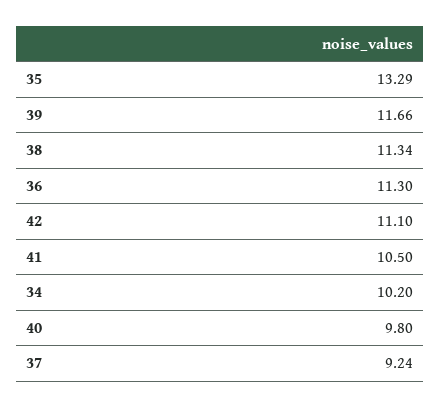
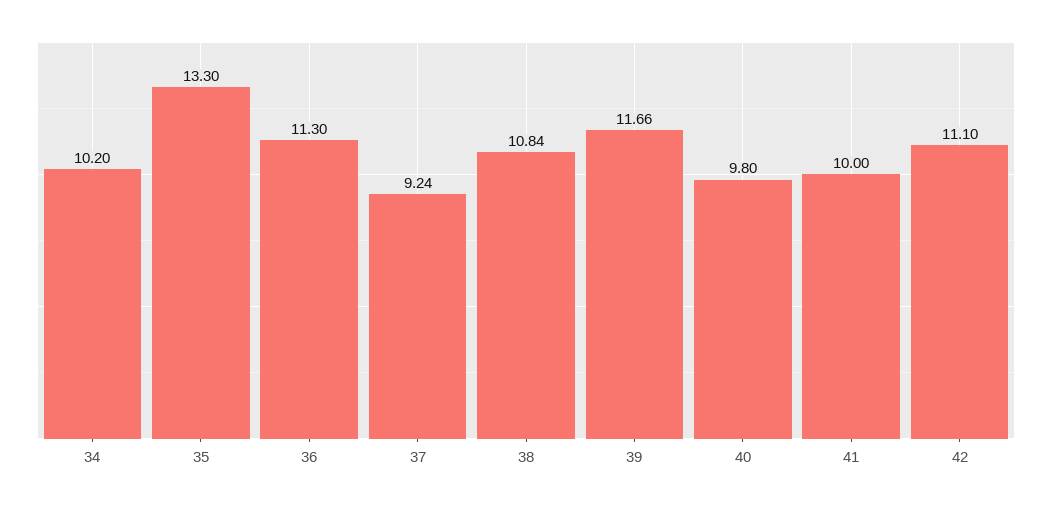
  {
-   "35": 13.29,
+   "35": 13.3,
    "39": 11.66,
-   "38": 11.34,
+   "38": 10.84,
    "36": 11.3,
    "42": 11.1,
-   "41": 10.5,
+   "41": 10,
    "34": 10.2,
    "40": 9.8,
    "37": 9.24
  }

